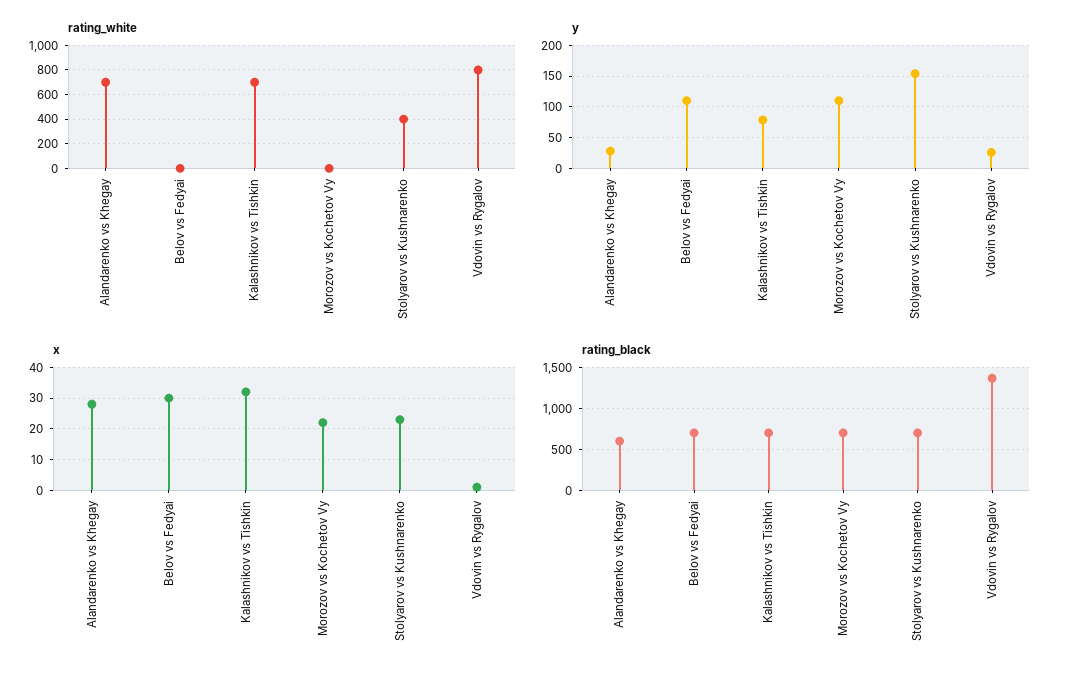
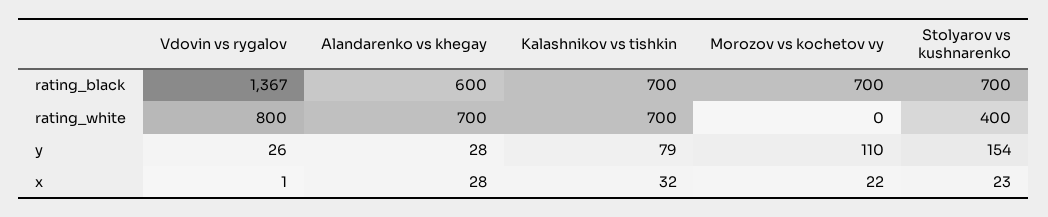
  {
    "rating_white": {
      "Alandarenko vs Khegay": 700,
-     "Belov vs Fedyai": 0,
      "Kalashnikov vs Tishkin": 700,
      "Morozov vs Kochetov Vy": 0,
      "Stolyarov vs Kushnarenko": 400,
      "Vdovin vs Rygalov": 800
    },
    "y": {
      "Alandarenko vs Khegay": 28,
-     "Belov vs Fedyai": 110,
      "Kalashnikov vs Tishkin": 79,
      "Morozov vs Kochetov Vy": 110,
      "Stolyarov vs Kushnarenko": 154,
      "Vdovin vs Rygalov": 26
    },
    "x": {
      "Alandarenko vs Khegay": 28,
-     "Belov vs Fedyai": 30,
      "Kalashnikov vs Tishkin": 32,
      "Morozov vs Kochetov Vy": 22,
      "Stolyarov vs Kushnarenko": 23,
      "Vdovin vs Rygalov": 1
    },
    "rating_black": {
      "Alandarenko vs Khegay": 600,
-     "Belov vs Fedyai": 700,
      "Kalashnikov vs Tishkin": 700,
      "Morozov vs Kochetov Vy": 700,
      "Stolyarov vs Kushnarenko": 700,
      "Vdovin vs Rygalov": 1367
    }
  }

